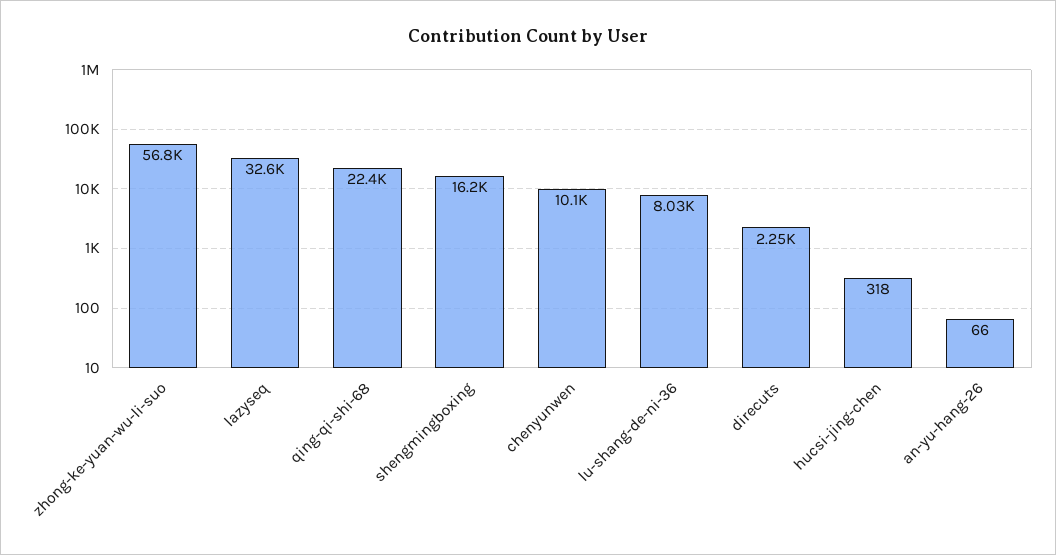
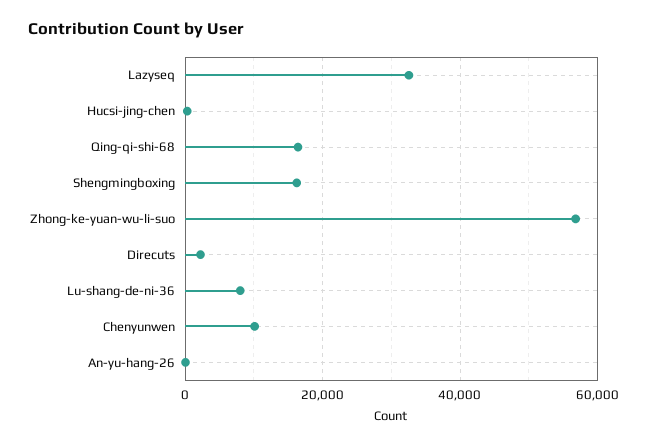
  {
    "zhong-ke-yuan-wu-li-suo": 56800,
    "lazyseq": 32600,
-   "qing-qi-shi-68": 22400,
+   "qing-qi-shi-68": 16000,
    "shengmingboxing": 16200,
    "chenyunwen": 10100,
    "lu-shang-de-ni-36": 8030,
    "direcuts": 2250,
    "hucsi-jing-chen": 318,
    "an-yu-hang-26": 66
  }

